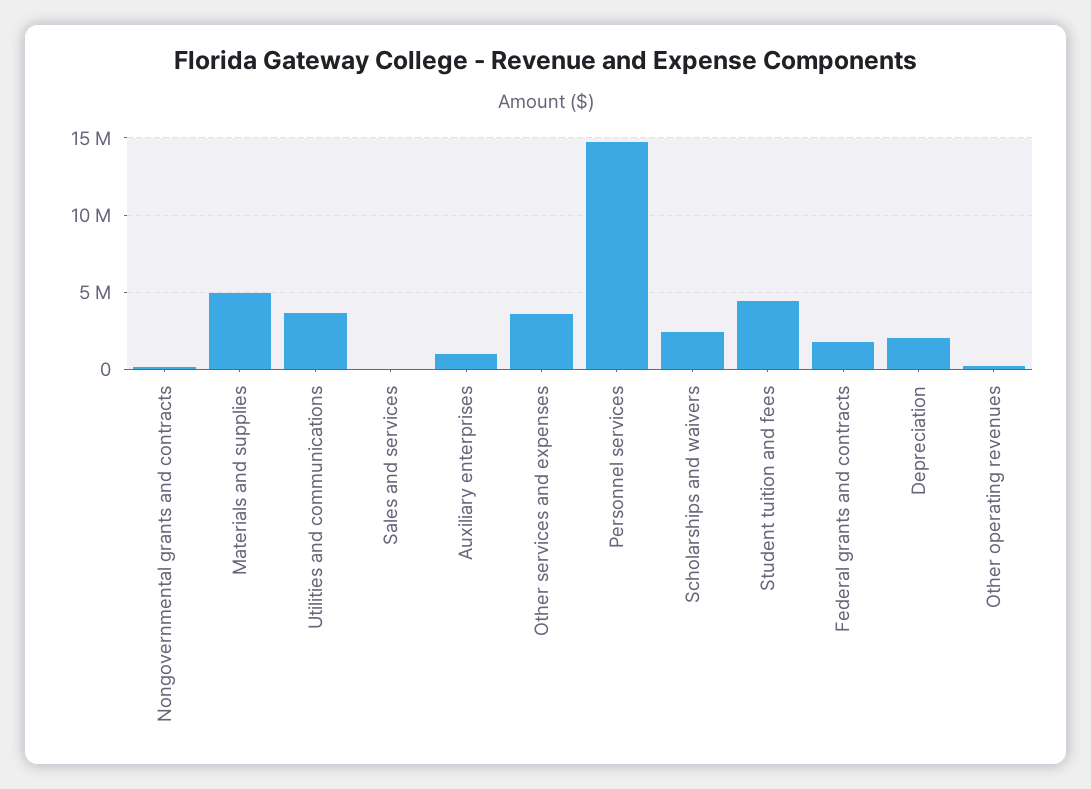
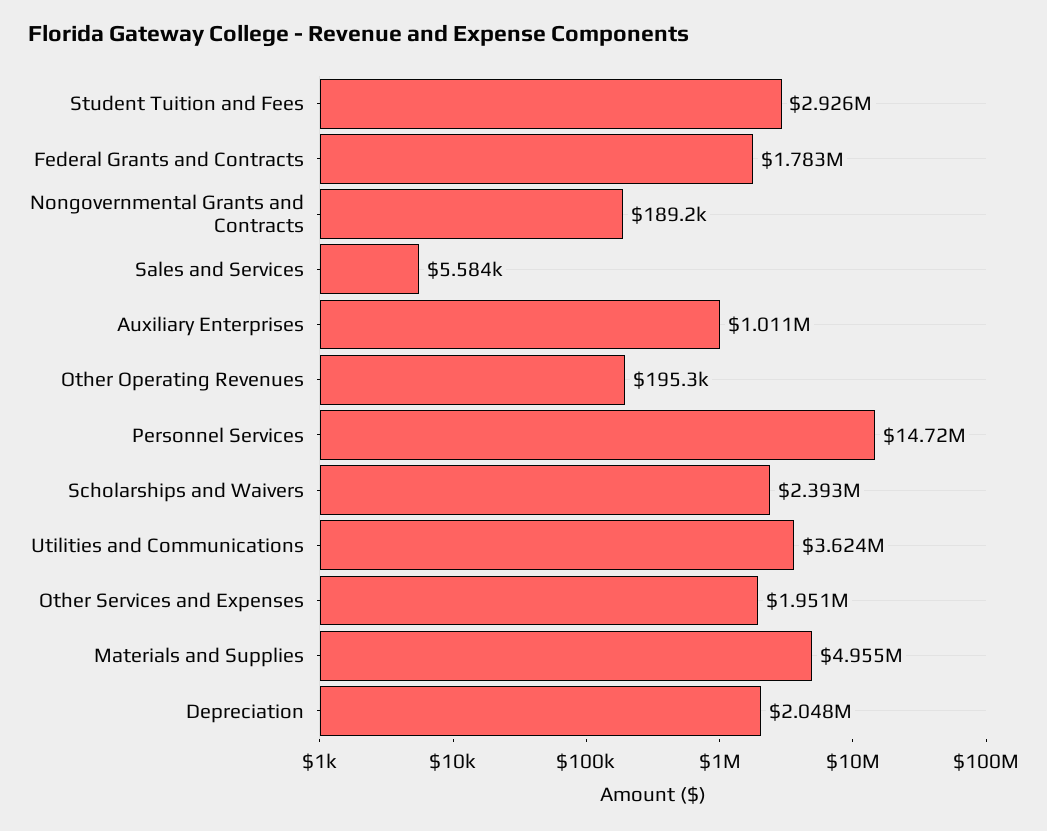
  {
    "Nongovernmental grants and contracts": 189200,
    "Materials and supplies": 4955000,
    "Utilities and communications": 3624000,
    "Sales and services": 5584,
    "Auxiliary enterprises": 1011000,
-   "Other services and expenses": 3500000,
+   "Other services and expenses": 1951000,
    "Personnel services": 14720000,
    "Scholarships and waivers": 2393000,
-   "Student tuition and fees": 4500000,
+   "Student tuition and fees": 2926000,
    "Federal grants and contracts": 1783000,
    "Depreciation": 2048000,
    "Other operating revenues": 195300
  }

